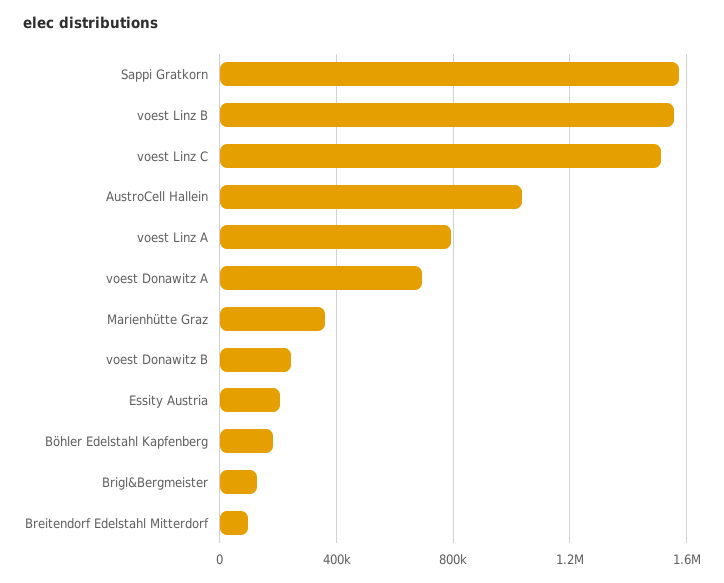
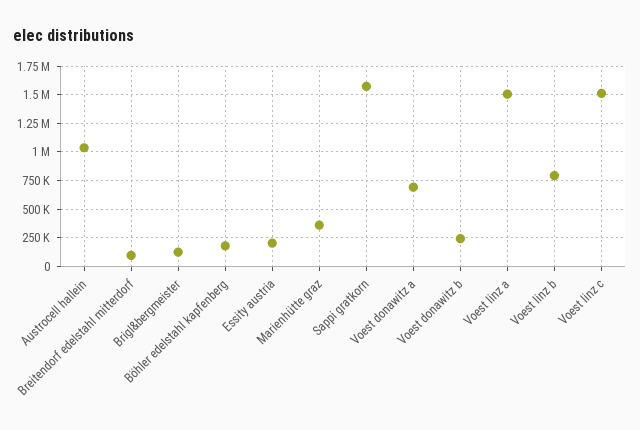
  {
    "Sappi Gratkorn": 1550000,
-   "voest Linz B": 1550000,
+   "voest Linz B": 750000,
    "voest Linz C": 1500000,
    "AustroCell Hallein": 1050000,
-   "voest Linz A": 800000,
+   "voest Linz A": 1500000,
    "voest Donawitz A": 700000,
    "Marienhütte Graz": 350000,
    "voest Donawitz B": 250000,
    "Essity Austria": 200000,
    "Böhler Edelstahl Kapfenberg": 200000,
    "Brigl&Bergmeister": 150000,
    "Breitendorf Edelstahl Mitterdorf": 100000
  }

